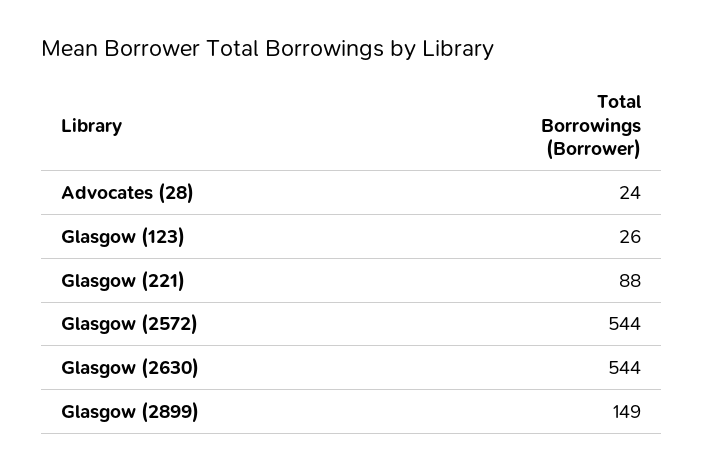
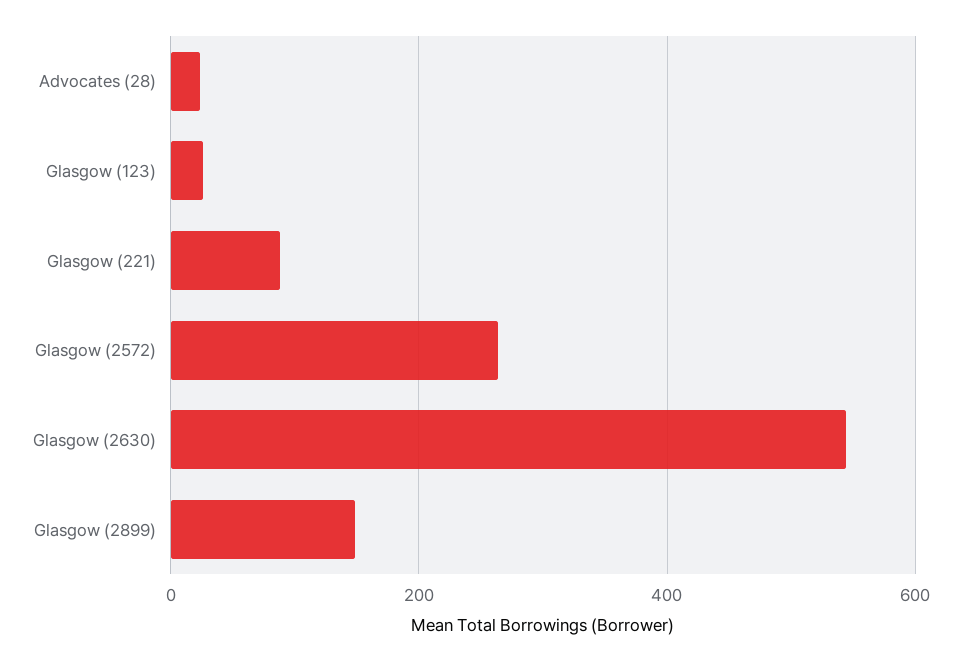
  {
    "Advocates (28)": 24,
    "Glasgow (123)": 26,
    "Glasgow (221)": 88,
-   "Glasgow (2572)": 544,
+   "Glasgow (2572)": 260,
    "Glasgow (2630)": 544,
    "Glasgow (2899)": 149
  }

